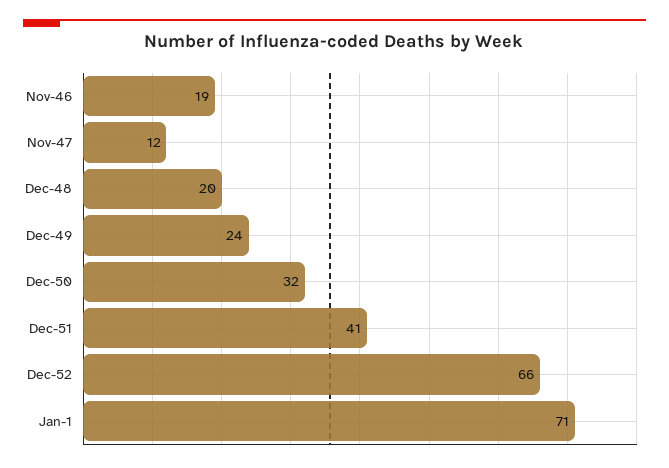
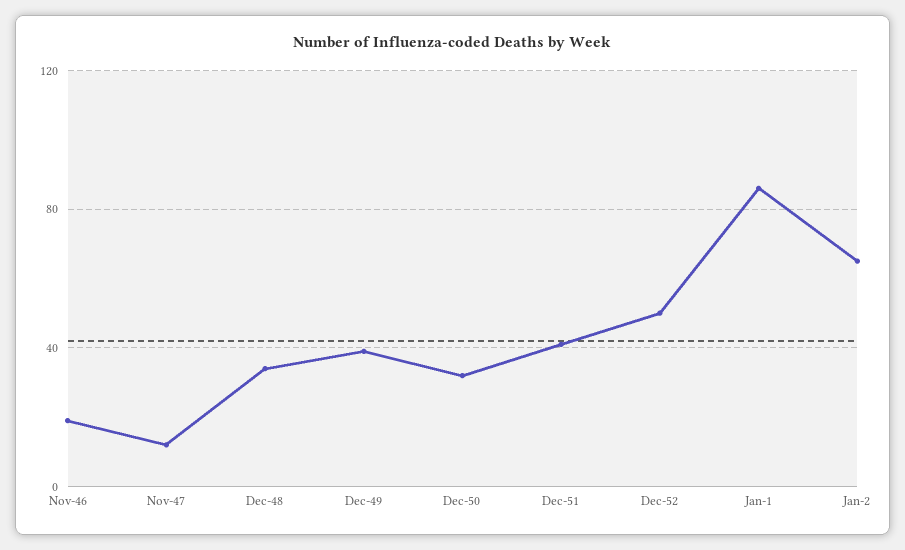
  {
    "Nov-46": 19,
    "Nov-47": 12,
-   "Dec-48": 20,
+   "Dec-48": 35,
-   "Dec-49": 24,
+   "Dec-49": 40,
    "Dec-50": 32,
    "Dec-51": 41,
-   "Dec-52": 66,
+   "Dec-52": 50,
-   "Jan-1": 71
+   "Jan-1": 85,
+   "Jan-2": 65
  }

